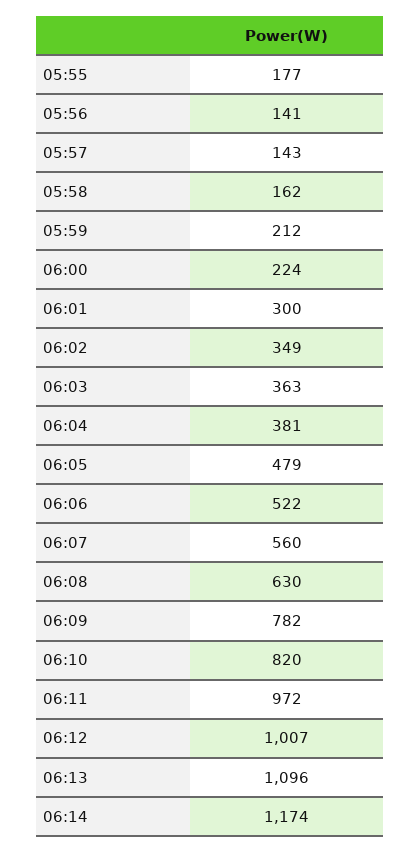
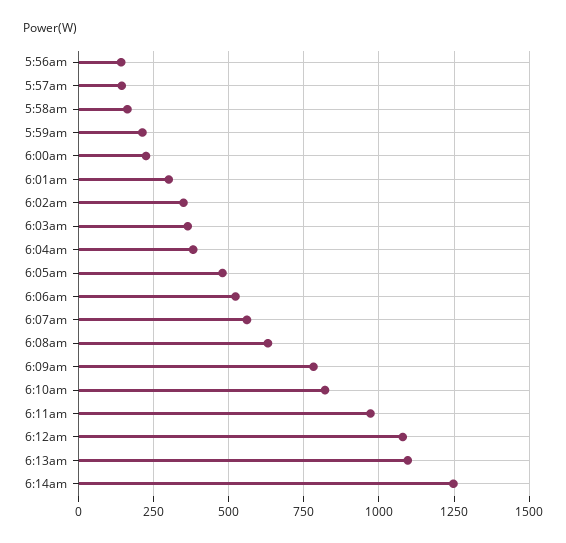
  {
-   "05:55": 177,
    "05:56": 141,
    "05:57": 143,
    "05:58": 162,
    "05:59": 212,
    "06:00": 224,
    "06:01": 300,
    "06:02": 349,
    "06:03": 363,
    "06:04": 381,
    "06:05": 479,
    "06:06": 522,
    "06:07": 560,
    "06:08": 630,
    "06:09": 782,
    "06:10": 820,
    "06:11": 972,
-   "06:12": 1007,
+   "06:12": 1075,
    "06:13": 1096,
-   "06:14": 1174
+   "06:14": 1250
  }

